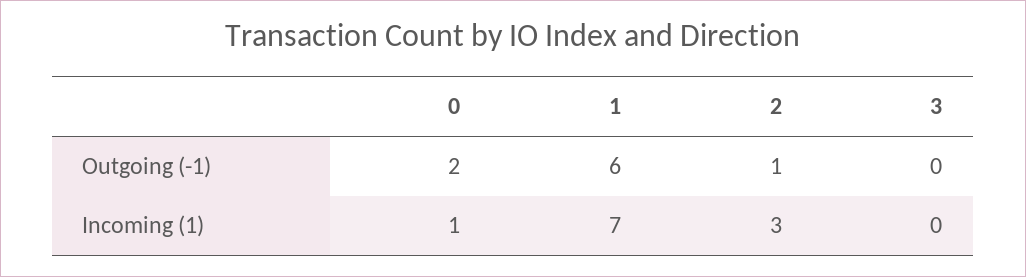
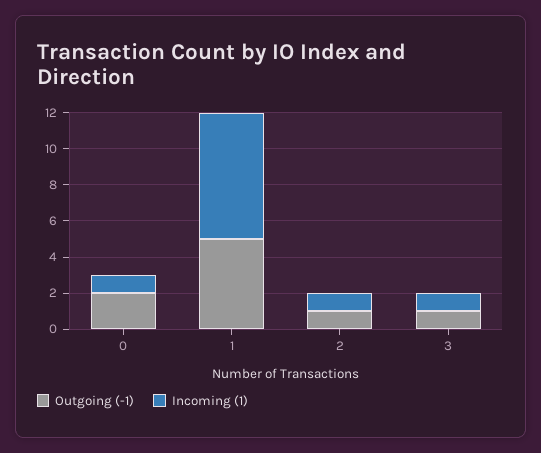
  {
    "Outgoing (-1)": {
      "0": 2,
-     "1": 6,
+     "1": 5,
      "2": 1,
-     "3": 0
+     "3": 1
    },
    "Incoming (1)": {
      "0": 1,
      "1": 7,
-     "2": 3,
+     "2": 1,
-     "3": 0
+     "3": 1
    }
  }

